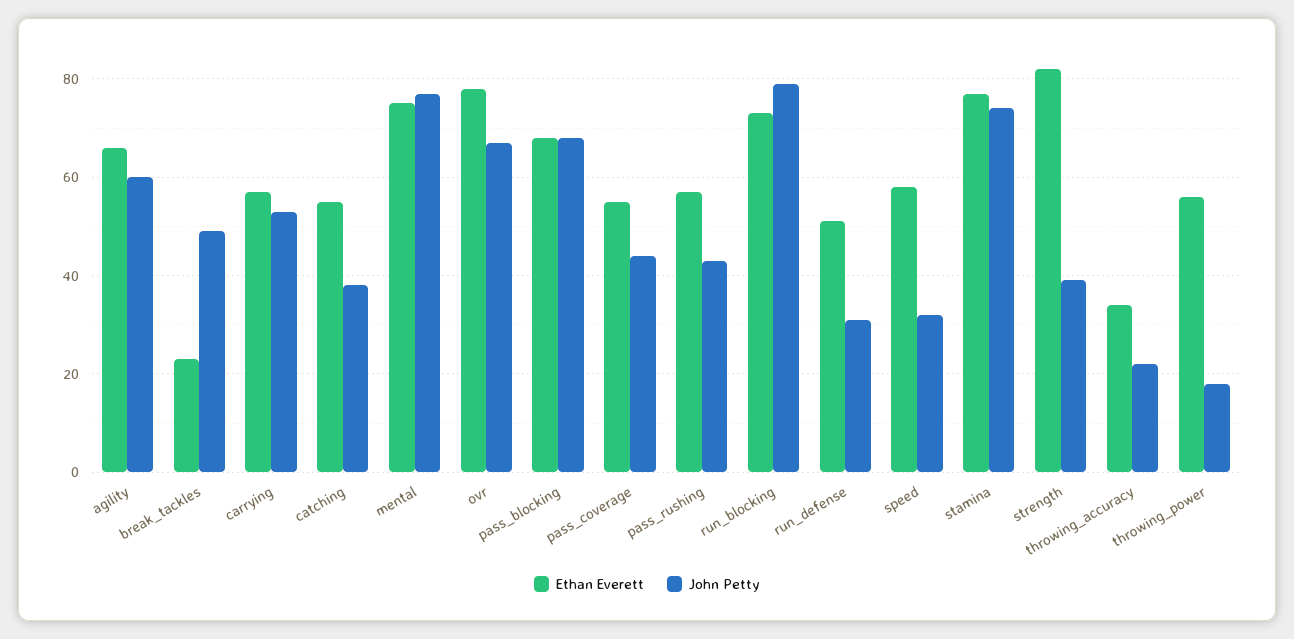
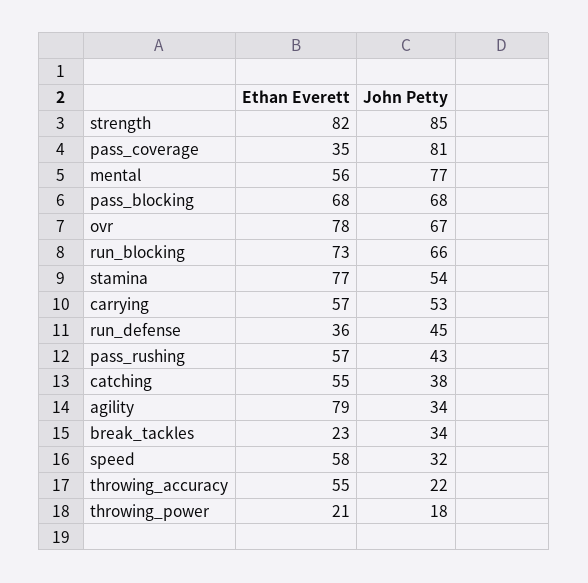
  {
    "Ethan Everett": {
-     "agility": 65,
+     "agility": 79,
      "break_tackles": 23,
      "carrying": 57,
      "catching": 55,
-     "mental": 75,
+     "mental": 56,
      "ovr": 78,
      "pass_blocking": 68,
-     "pass_coverage": 55,
+     "pass_coverage": 35,
      "pass_rushing": 57,
      "run_blocking": 73,
-     "run_defense": 50,
+     "run_defense": 36,
      "speed": 58,
      "stamina": 77,
      "strength": 82,
-     "throwing_accuracy": 35,
+     "throwing_accuracy": 55,
-     "throwing_power": 55
+     "throwing_power": 21
    },
    "John Petty": {
-     "agility": 60,
+     "agility": 34,
-     "break_tackles": 50,
+     "break_tackles": 34,
      "carrying": 53,
      "catching": 38,
      "mental": 77,
      "ovr": 67,
      "pass_blocking": 68,
-     "pass_coverage": 45,
+     "pass_coverage": 81,
      "pass_rushing": 43,
-     "run_blocking": 80,
+     "run_blocking": 66,
-     "run_defense": 30,
+     "run_defense": 45,
      "speed": 32,
-     "stamina": 75,
+     "stamina": 54,
-     "strength": 40,
+     "strength": 85,
      "throwing_accuracy": 22,
      "throwing_power": 18
    }
  }

